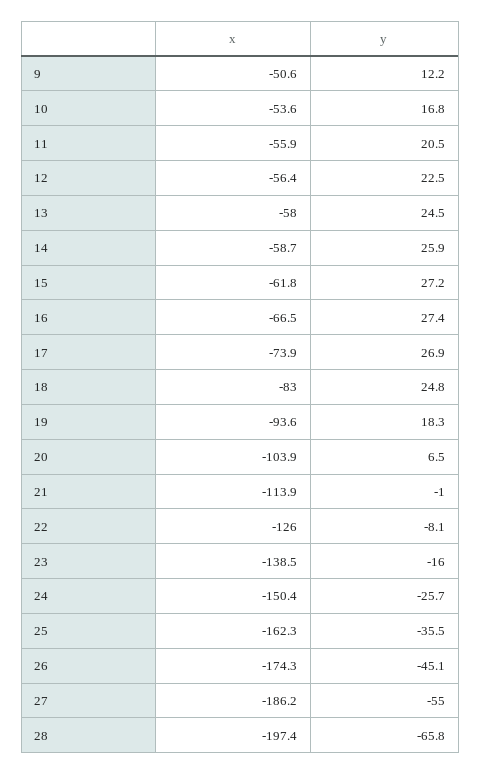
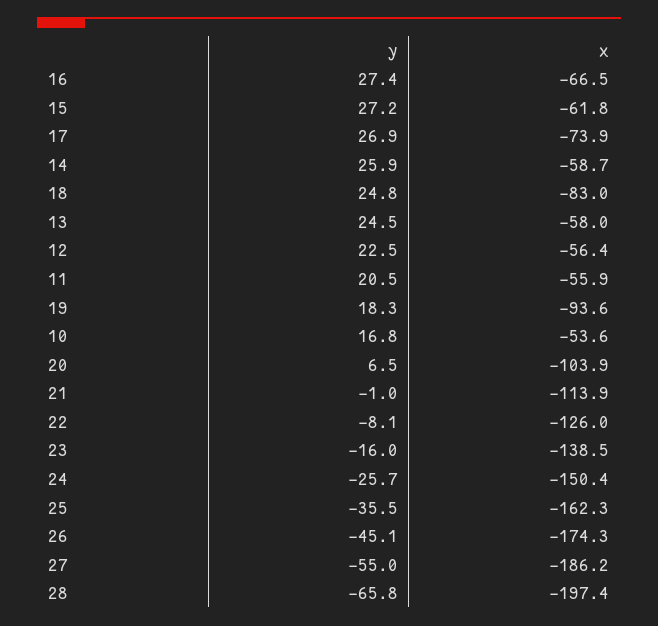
  {
    "x": {
-     "9": -50.6,
      "10": -53.6,
      "11": -55.9,
      "12": -56.4,
      "13": -58,
      "14": -58.7,
      "15": -61.8,
      "16": -66.5,
      "17": -73.9,
      "18": -83,
      "19": -93.6,
      "20": -103.9,
      "21": -113.9,
      "22": -126,
      "23": -138.5,
      "24": -150.4,
      "25": -162.3,
      "26": -174.3,
      "27": -186.2,
      "28": -197.4
    },
    "y": {
-     "9": 12.2,
      "10": 16.8,
      "11": 20.5,
      "12": 22.5,
      "13": 24.5,
      "14": 25.9,
      "15": 27.2,
      "16": 27.4,
      "17": 26.9,
      "18": 24.8,
      "19": 18.3,
      "20": 6.5,
      "21": -1,
      "22": -8.1,
      "23": -16,
      "24": -25.7,
      "25": -35.5,
      "26": -45.1,
      "27": -55,
      "28": -65.8
    }
  }

